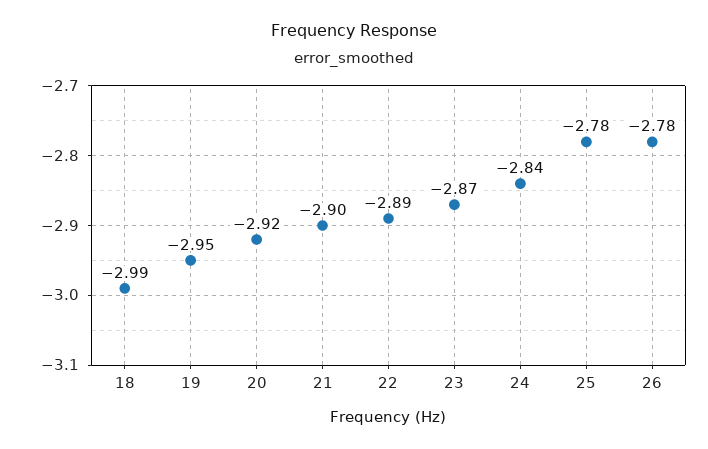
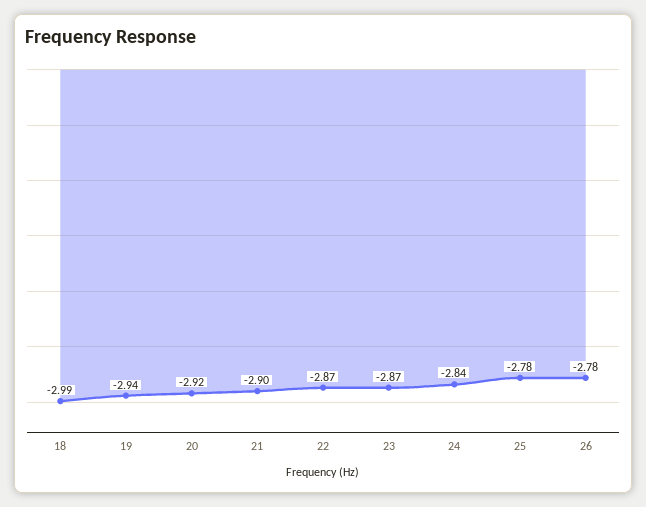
  {
    "18": -2.99,
-   "19": -2.95,
+   "19": -2.94,
    "20": -2.92,
    "21": -2.9,
-   "22": -2.89,
+   "22": -2.87,
    "23": -2.87,
    "24": -2.84,
    "25": -2.78,
    "26": -2.78
  }

